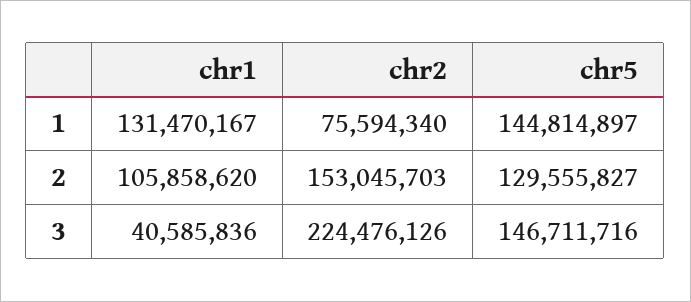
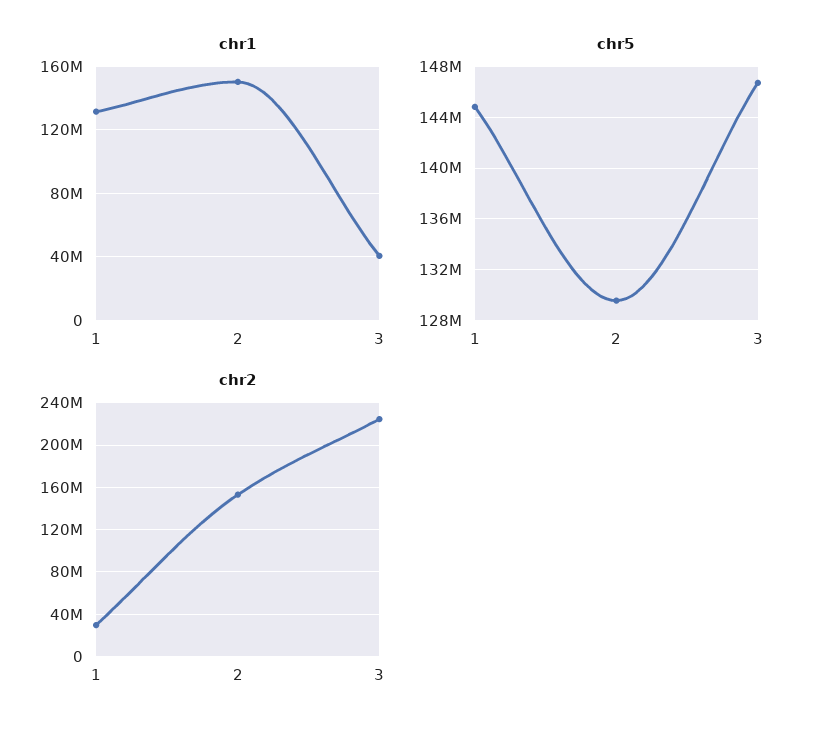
  {
    "chr1": {
      "1": 131470167,
-     "2": 105858620,
+     "2": 150000000,
      "3": 40585836
    },
    "chr2": {
-     "1": 75594340,
+     "1": 30000000,
      "2": 153045703,
      "3": 224476126
    },
    "chr5": {
      "1": 144814897,
      "2": 129555827,
      "3": 146711716
    }
  }

